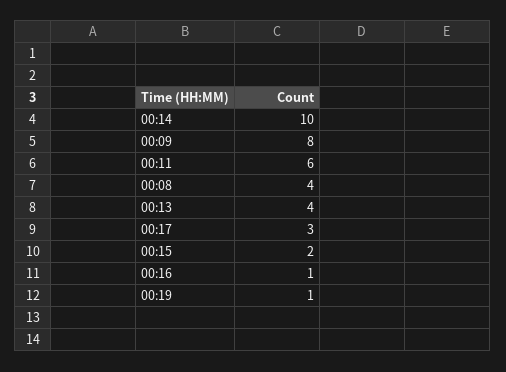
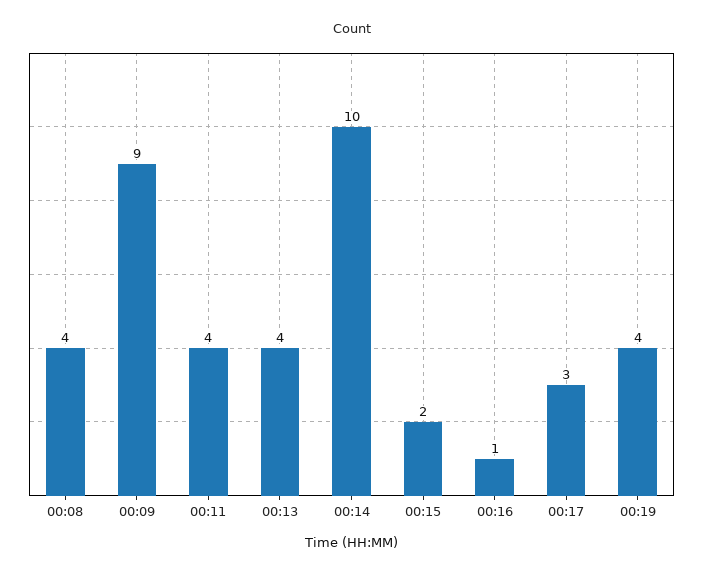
  {
    "00:14": 10,
-   "00:09": 8,
+   "00:09": 9,
-   "00:11": 6,
+   "00:11": 4,
    "00:08": 4,
    "00:13": 4,
    "00:17": 3,
    "00:15": 2,
    "00:16": 1,
-   "00:19": 1
+   "00:19": 4
  }

